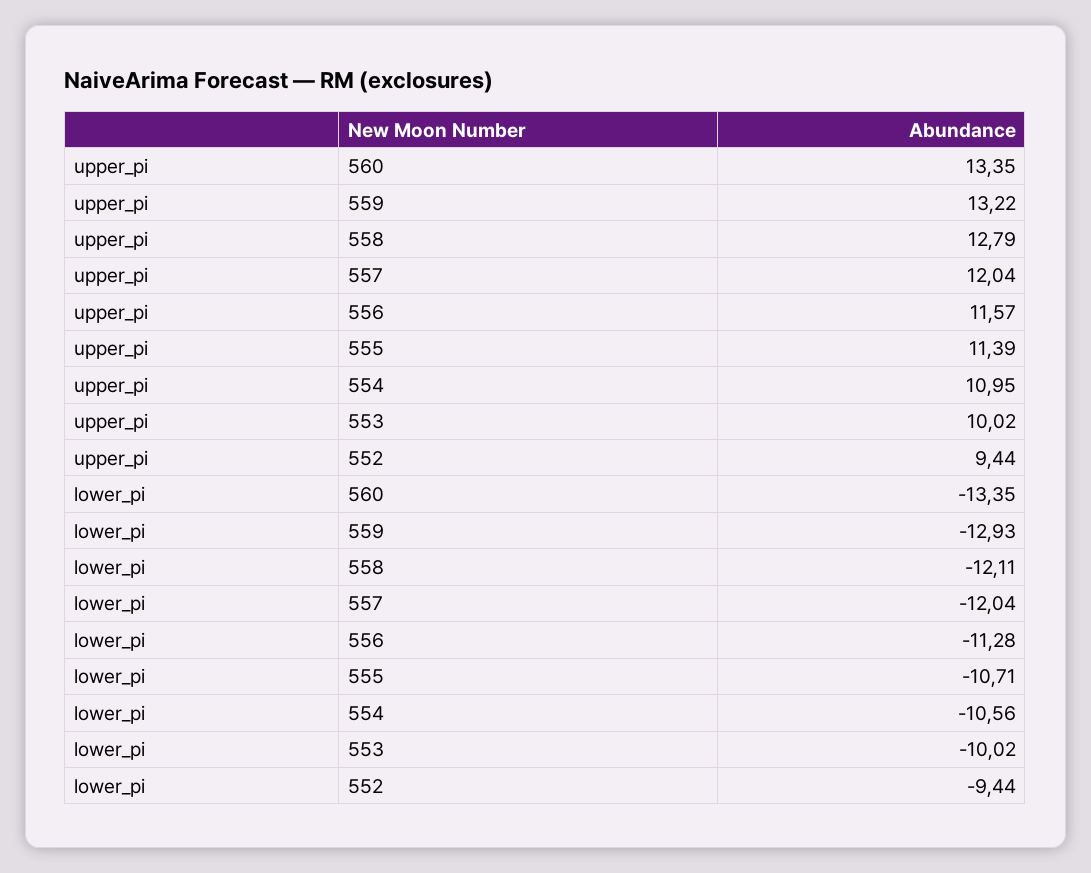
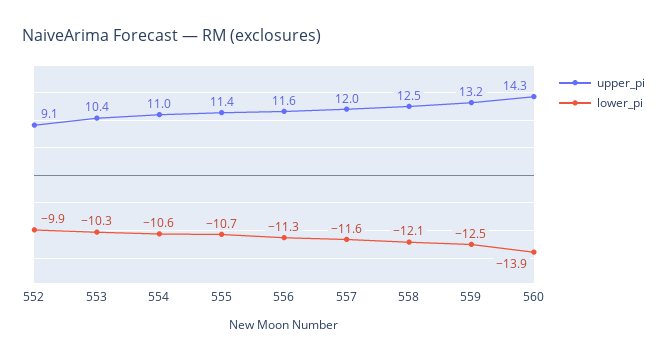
  {
    "upper_pi": {
-     "560": 13.35,
+     "560": 14.3,
      "559": 13.22,
-     "558": 12.79,
+     "558": 12.5,
      "557": 12.04,
      "556": 11.57,
      "555": 11.39,
      "554": 10.95,
-     "553": 10.02,
+     "553": 10.4,
-     "552": 9.44
+     "552": 9.1
    },
    "lower_pi": {
-     "560": -13.35,
+     "560": -13.9,
-     "559": -12.93,
+     "559": -12.5,
      "558": -12.11,
-     "557": -12.04,
+     "557": -11.6,
      "556": -11.28,
      "555": -10.71,
      "554": -10.56,
-     "553": -10.02,
+     "553": -10.3,
-     "552": -9.44
+     "552": -9.9
    }
  }

